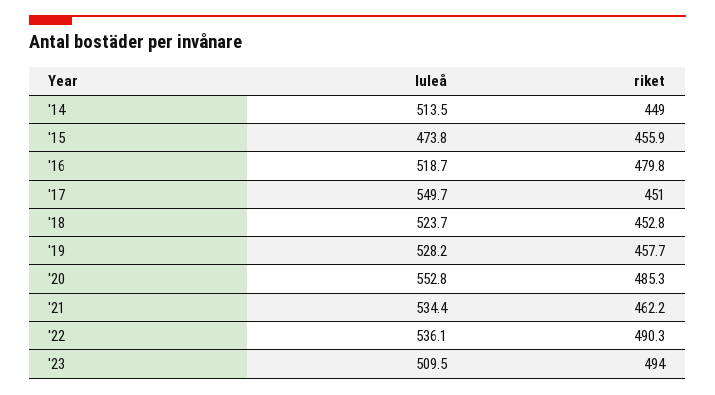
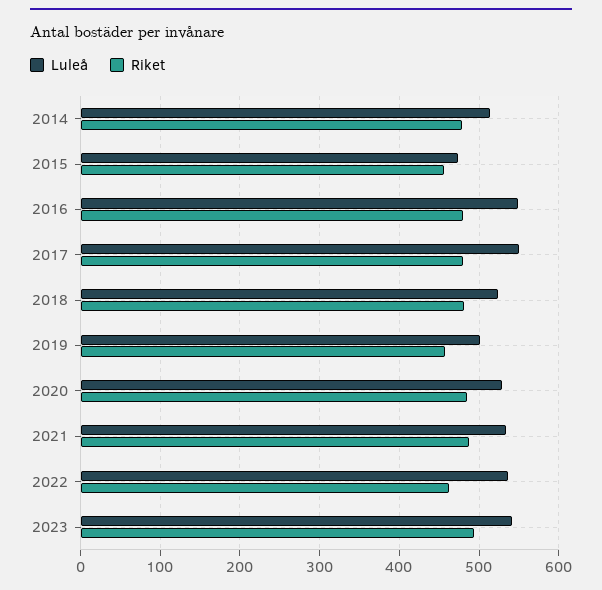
  {
    "luleå": {
      "'14": 513.5,
      "'15": 473.8,
-     "'16": 518.7,
+     "'16": 550,
      "'17": 549.7,
      "'18": 523.7,
-     "'19": 528.2,
+     "'19": 500,
-     "'20": 552.8,
+     "'20": 530,
      "'21": 534.4,
      "'22": 536.1,
-     "'23": 509.5
+     "'23": 540
    },
    "riket": {
-     "'14": 449,
+     "'14": 480,
      "'15": 455.9,
      "'16": 479.8,
-     "'17": 451,
+     "'17": 480,
-     "'18": 452.8,
+     "'18": 480,
      "'19": 457.7,
      "'20": 485.3,
-     "'21": 462.2,
+     "'21": 490,
-     "'22": 490.3,
+     "'22": 460,
      "'23": 494
    }
  }

